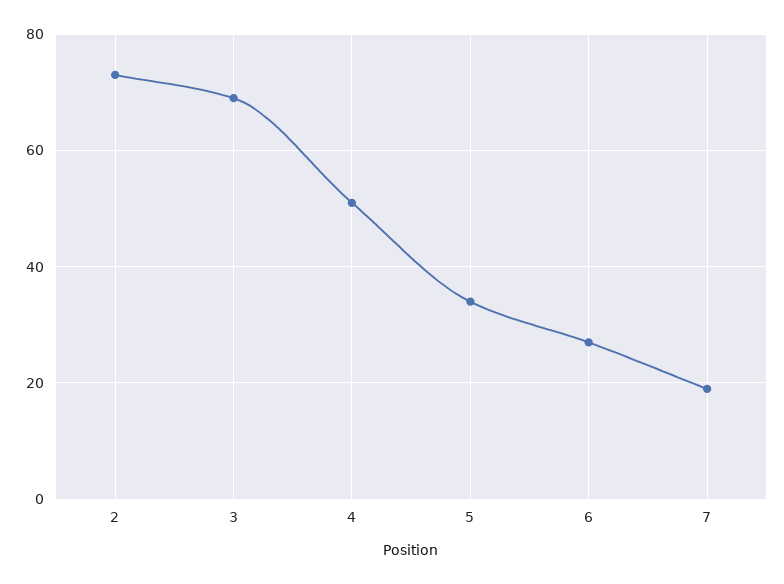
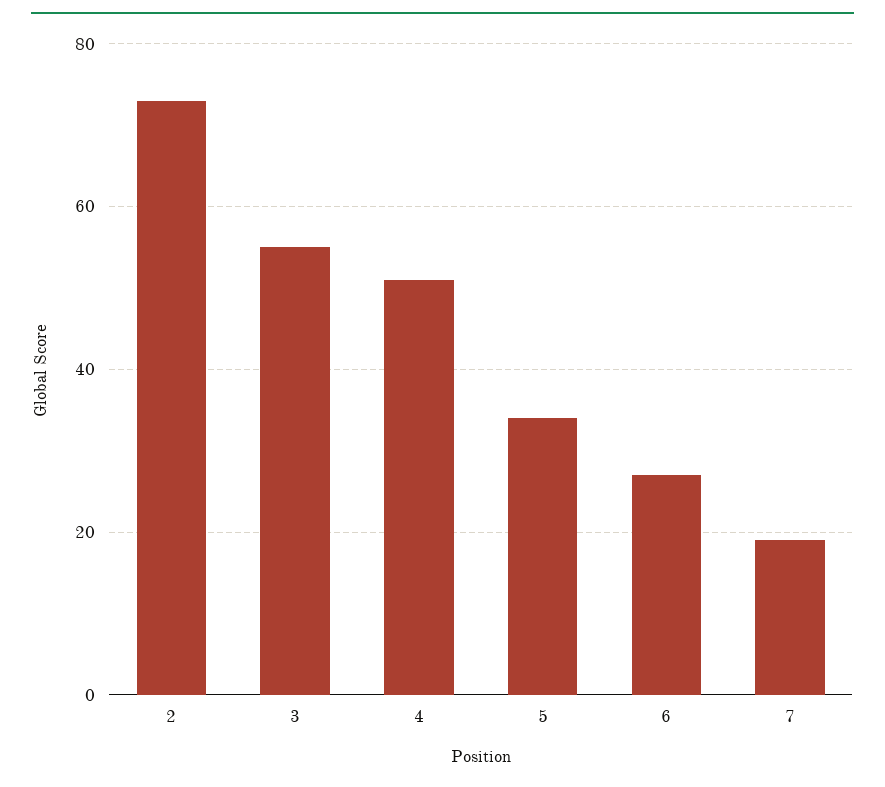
  {
    "2": 75,
-   "3": 70,
+   "3": 55,
    "4": 50,
    "5": 35,
    "6": 25,
    "7": 20
  }

